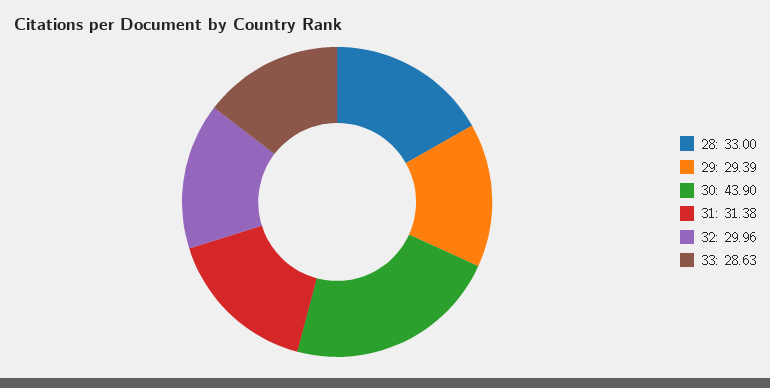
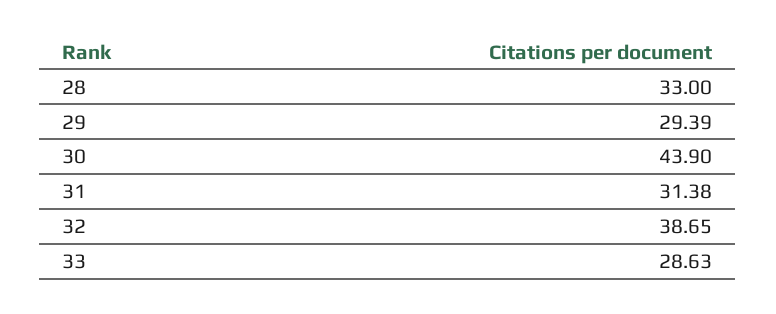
  {
    "28": 33,
    "29": 29.39,
    "30": 43.9,
    "31": 31.38,
-   "32": 29.96,
+   "32": 38.65,
    "33": 28.63
  }

